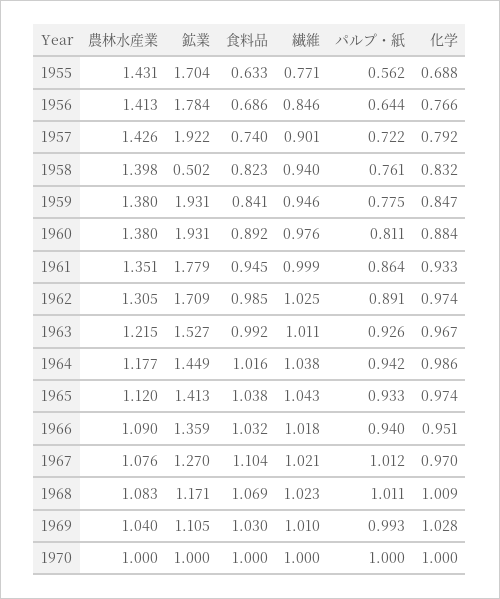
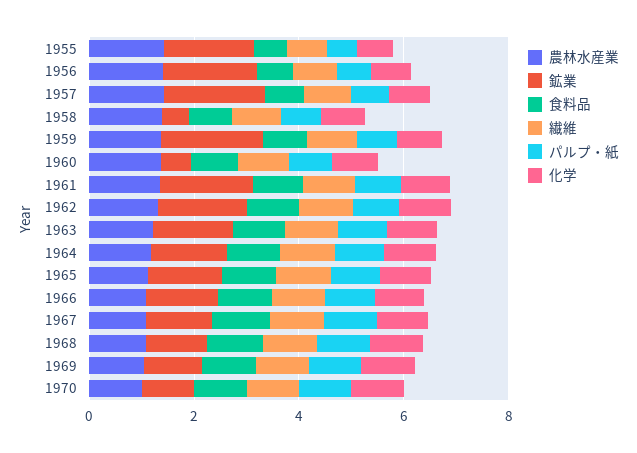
  {
    "農林水産業": {
      "1955": 1.431,
      "1956": 1.413,
      "1957": 1.426,
      "1958": 1.398,
      "1959": 1.38,
      "1960": 1.38,
      "1961": 1.351,
      "1962": 1.305,
      "1963": 1.215,
      "1964": 1.177,
      "1965": 1.12,
      "1966": 1.09,
      "1967": 1.076,
      "1968": 1.083,
      "1969": 1.04,
      "1970": 1
    },
    "鉱業": {
      "1955": 1.704,
      "1956": 1.784,
      "1957": 1.922,
      "1958": 0.502,
      "1959": 1.931,
-     "1960": 1.931,
+     "1960": 0.5,
      "1961": 1.779,
      "1962": 1.709,
      "1963": 1.527,
      "1964": 1.449,
      "1965": 1.413,
      "1966": 1.359,
      "1967": 1.27,
      "1968": 1.171,
      "1969": 1.105,
      "1970": 1
    },
    "食料品": {
      "1955": 0.633,
      "1956": 0.686,
      "1957": 0.74,
      "1958": 0.823,
      "1959": 0.841,
      "1960": 0.892,
      "1961": 0.945,
      "1962": 0.985,
      "1963": 0.992,
      "1964": 1.016,
      "1965": 1.038,
      "1966": 1.032,
      "1967": 1.104,
      "1968": 1.069,
      "1969": 1.03,
      "1970": 1
    },
    "繊維": {
      "1955": 0.771,
      "1956": 0.846,
      "1957": 0.901,
      "1958": 0.94,
      "1959": 0.946,
      "1960": 0.976,
      "1961": 0.999,
      "1962": 1.025,
      "1963": 1.011,
      "1964": 1.038,
      "1965": 1.043,
      "1966": 1.018,
      "1967": 1.021,
      "1968": 1.023,
      "1969": 1.01,
      "1970": 1
    },
    "パルプ・紙": {
      "1955": 0.562,
      "1956": 0.644,
      "1957": 0.722,
      "1958": 0.761,
      "1959": 0.775,
      "1960": 0.811,
      "1961": 0.864,
      "1962": 0.891,
      "1963": 0.926,
      "1964": 0.942,
      "1965": 0.933,
      "1966": 0.94,
      "1967": 1.012,
      "1968": 1.011,
      "1969": 0.993,
      "1970": 1
    },
    "化学": {
      "1955": 0.688,
      "1956": 0.766,
      "1957": 0.792,
      "1958": 0.832,
      "1959": 0.847,
      "1960": 0.884,
      "1961": 0.933,
      "1962": 0.974,
      "1963": 0.967,
      "1964": 0.986,
      "1965": 0.974,
      "1966": 0.951,
      "1967": 0.97,
      "1968": 1.009,
      "1969": 1.028,
      "1970": 1
    }
  }

